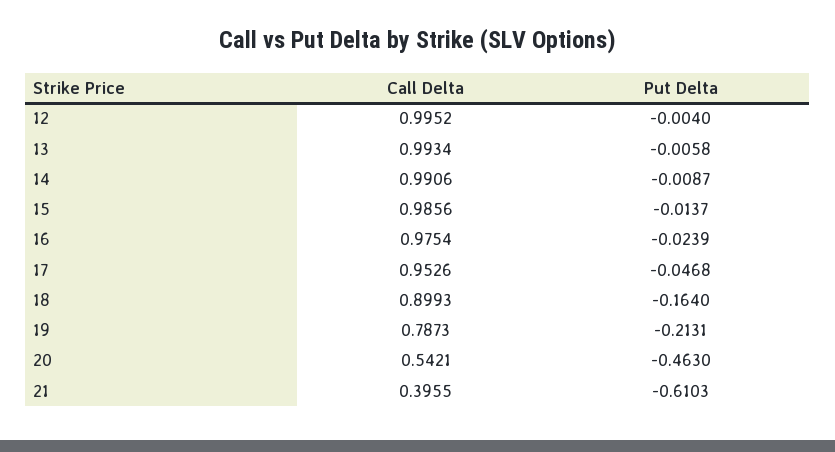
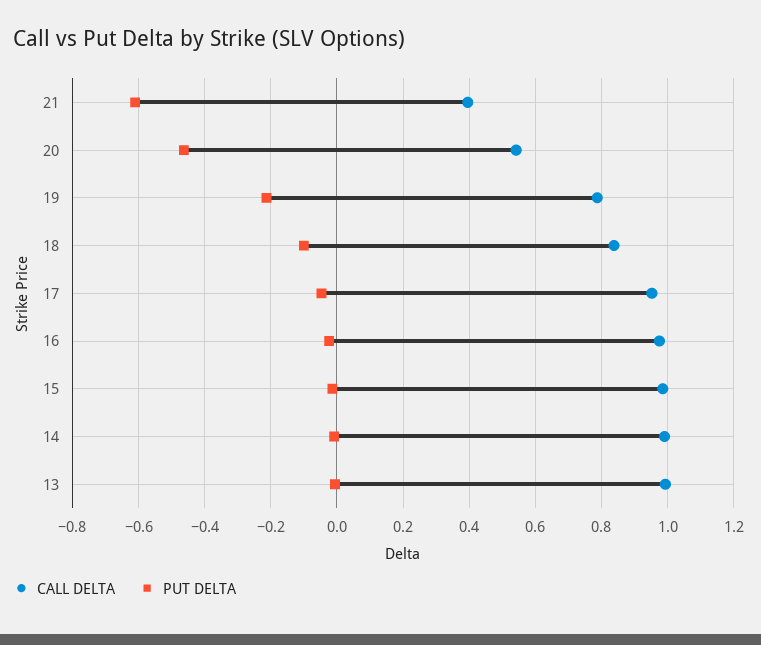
  {
    "Call Delta": {
-     "12": 0.9952,
      "13": 0.9934,
      "14": 0.9906,
      "15": 0.9856,
      "16": 0.9754,
      "17": 0.9526,
-     "18": 0.8993,
+     "18": 0.84,
      "19": 0.7873,
      "20": 0.5421,
      "21": 0.3955
    },
    "Put Delta": {
-     "12": -0.004,
      "13": -0.0058,
      "14": -0.0087,
      "15": -0.0137,
      "16": -0.0239,
      "17": -0.0468,
-     "18": -0.164,
+     "18": -0.1,
      "19": -0.2131,
      "20": -0.463,
      "21": -0.6103
    }
  }

